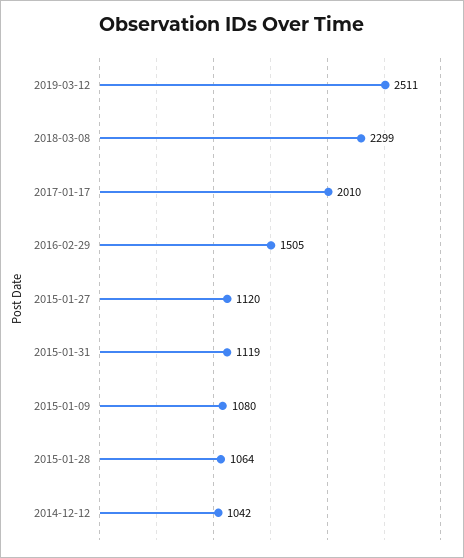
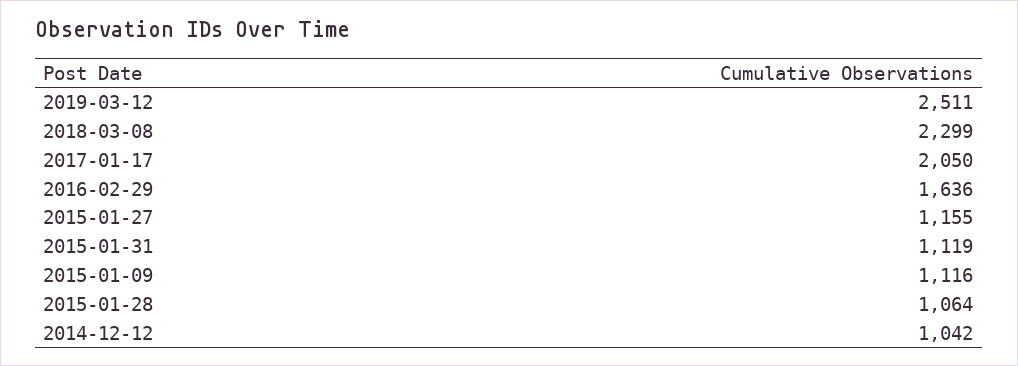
  {
    "2019-03-12": 2511,
    "2018-03-08": 2299,
-   "2017-01-17": 2010,
+   "2017-01-17": 2050,
-   "2016-02-29": 1505,
+   "2016-02-29": 1636,
-   "2015-01-27": 1120,
+   "2015-01-27": 1155,
    "2015-01-31": 1119,
-   "2015-01-09": 1080,
+   "2015-01-09": 1116,
    "2015-01-28": 1064,
    "2014-12-12": 1042
  }

